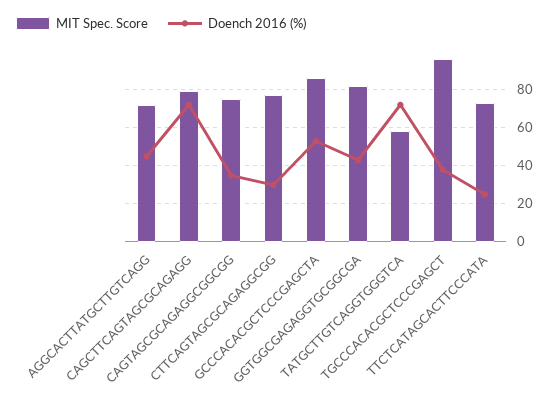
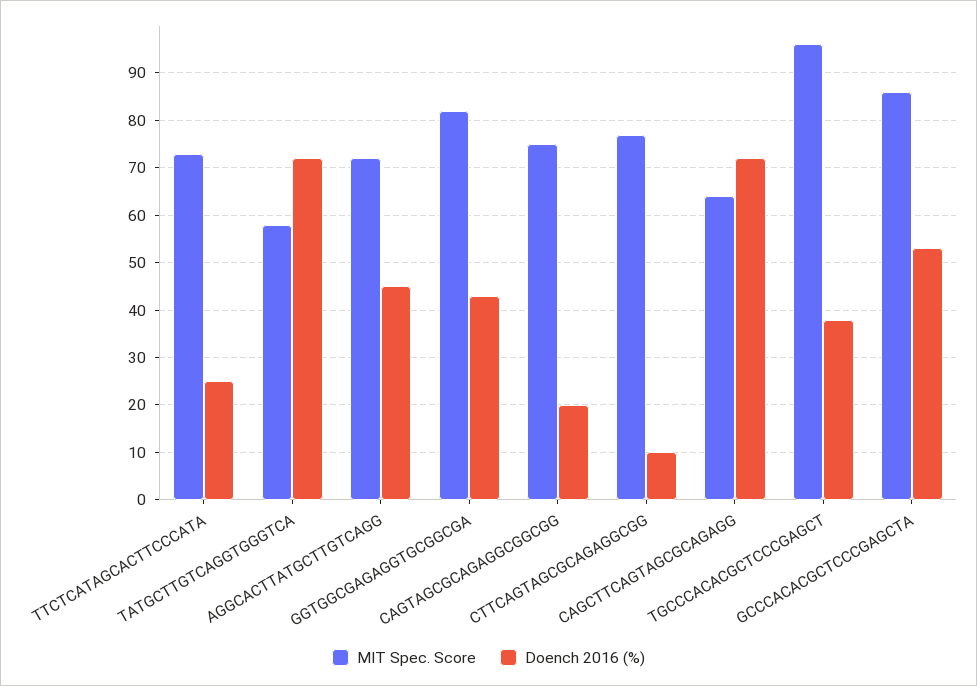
  {
    "MIT Spec. Score": {
      "AGGCACTTATGCTTGTCAGG": 70,
-     "CAGCTTCAGTAGCGCAGAGG": 80,
+     "CAGCTTCAGTAGCGCAGAGG": 65,
      "CAGTAGCGCAGAGGCGGCGG": 75,
      "CTTCAGTAGCGCAGAGGCGG": 75,
      "GCCCACACGCTCCCGAGCTA": 85,
      "GGTGGCGAGAGGTGCGGCGA": 80,
      "TATGCTTGTCAGGTGGGTCA": 60,
      "TGCCCACACGCTCCCGAGCT": 95,
      "TTCTCATAGCACTTCCCATA": 75
    },
    "Doench 2016 (%)": {
      "AGGCACTTATGCTTGTCAGG": 45,
      "CAGCTTCAGTAGCGCAGAGG": 70,
-     "CAGTAGCGCAGAGGCGGCGG": 35,
+     "CAGTAGCGCAGAGGCGGCGG": 20,
-     "CTTCAGTAGCGCAGAGGCGG": 30,
+     "CTTCAGTAGCGCAGAGGCGG": 10,
      "GCCCACACGCTCCCGAGCTA": 55,
      "GGTGGCGAGAGGTGCGGCGA": 45,
      "TATGCTTGTCAGGTGGGTCA": 70,
      "TGCCCACACGCTCCCGAGCT": 40,
      "TTCTCATAGCACTTCCCATA": 25
    }
  }

